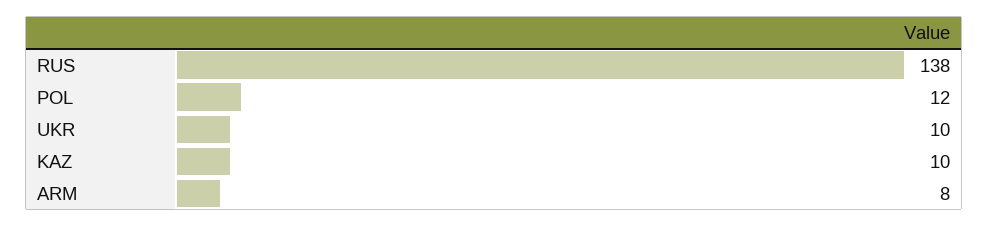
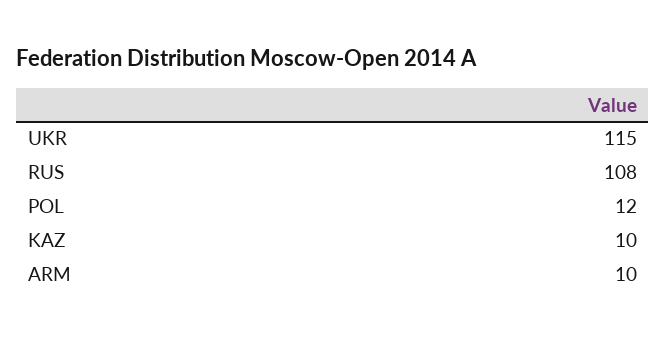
  {
-   "RUS": 138,
+   "RUS": 108,
    "POL": 12,
-   "UKR": 10,
+   "UKR": 115,
    "KAZ": 10,
-   "ARM": 8
+   "ARM": 10
  }

